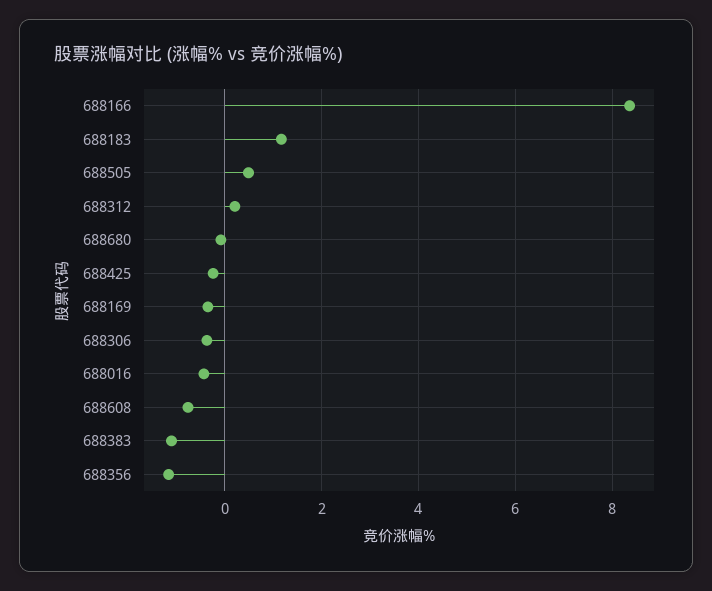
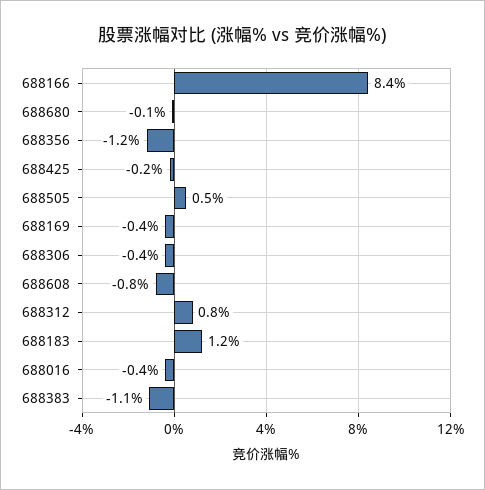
  {
    "688166": 8.4,
    "688183": 1.2,
    "688505": 0.5,
-   "688312": 0.2,
+   "688312": 0.8,
    "688680": -0.1,
    "688425": -0.2,
    "688169": -0.4,
    "688306": -0.4,
    "688016": -0.4,
    "688608": -0.8,
    "688383": -1.1,
    "688356": -1.2
  }

